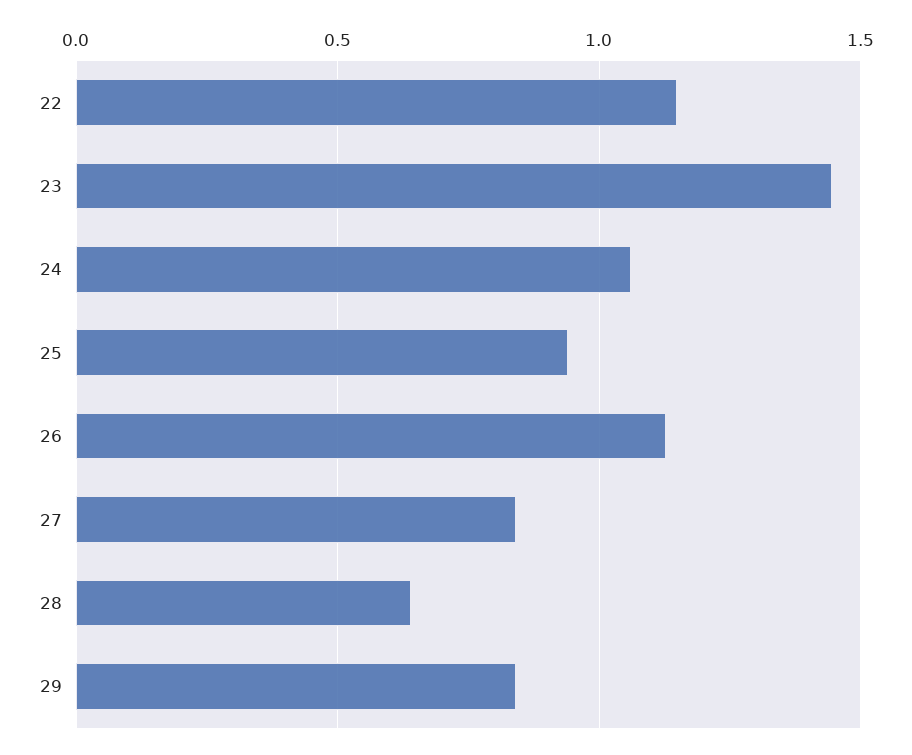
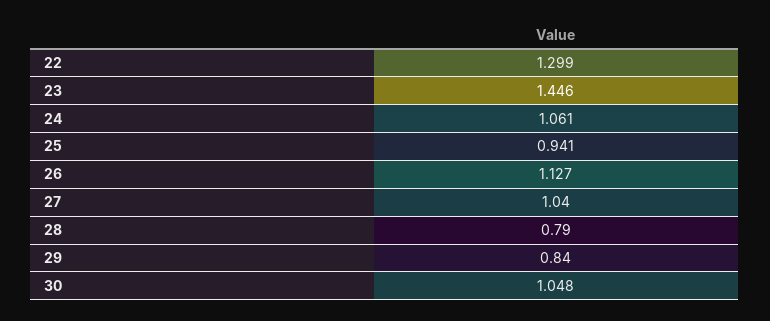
  {
-   "22": 1.15,
+   "22": 1.299,
    "23": 1.446,
    "24": 1.061,
    "25": 0.941,
    "26": 1.127,
-   "27": 0.85,
+   "27": 1.04,
-   "28": 0.65,
+   "28": 0.79,
-   "29": 0.84
+   "29": 0.84,
+   "30": 1.048
  }

